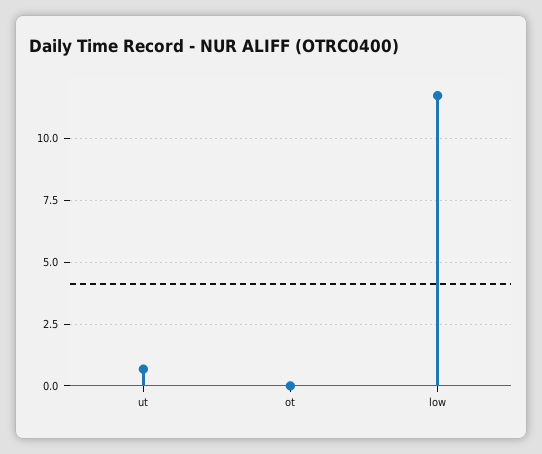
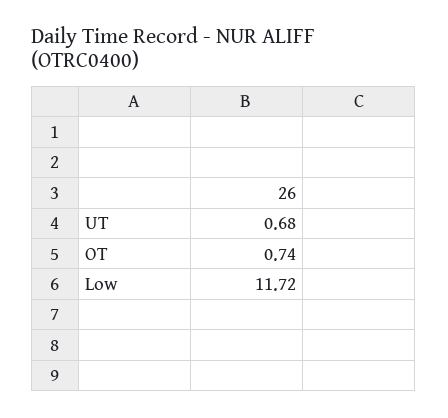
  {
    "ut": 0.68,
-   "ot": 0,
+   "ot": 0.74,
    "low": 11.72
  }

